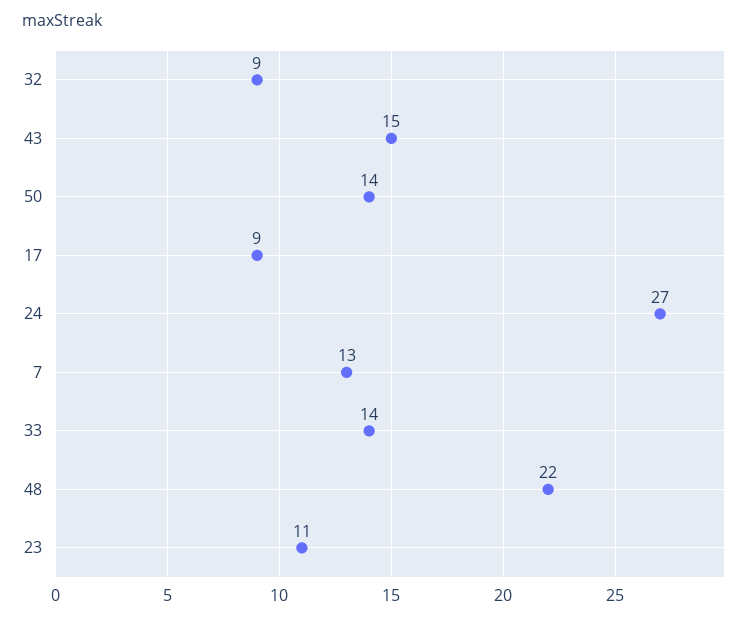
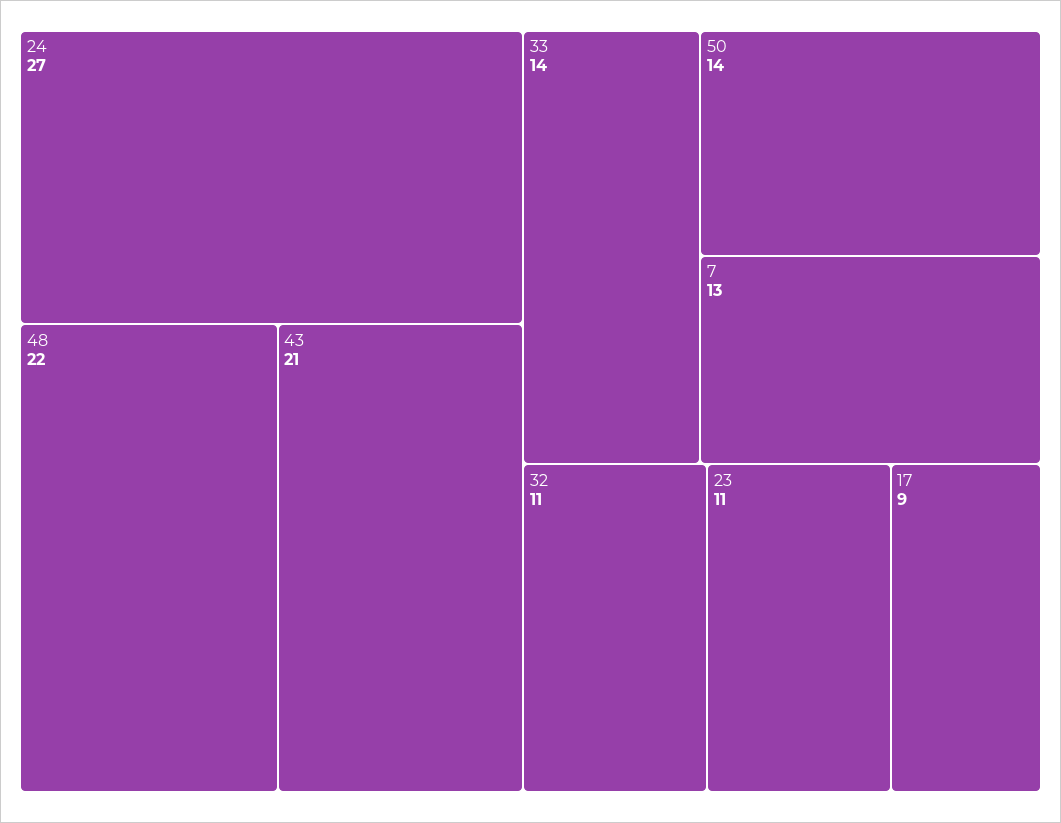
  {
-   "32": 9,
+   "32": 11,
-   "43": 15,
+   "43": 21,
    "50": 14,
    "17": 9,
    "24": 27,
    "7": 13,
    "33": 14,
    "48": 22,
    "23": 11
  }

